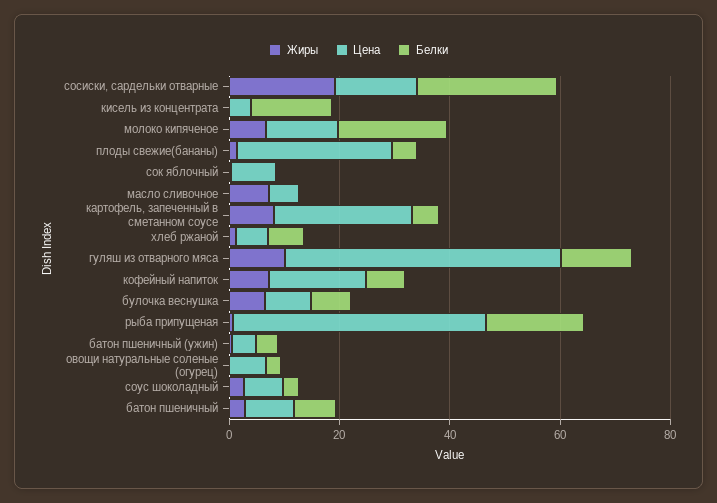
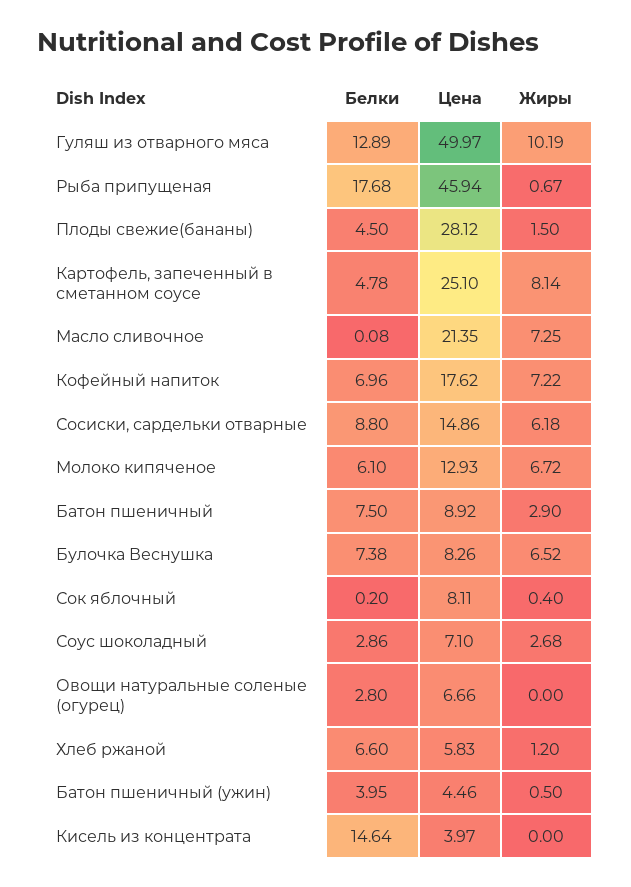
  {
    "Жиры": {
-     "сосиски, сардельки отварные": 20,
+     "сосиски, сардельки отварные": 6.18,
      "кисель из концентрата": 0,
      "молоко кипяченое": 6.72,
      "плоды свежие(бананы)": 1.5,
      "сок яблочный": 0.4,
      "масло сливочное": 7.25,
      "картофель, запеченный в сметанном соусе": 8.14,
      "хлеб ржаной": 1.2,
      "гуляш из отварного мяса": 10.19,
      "кофейный напиток": 7.22,
      "булочка веснушка": 6.52,
      "рыба припущеная": 0.67,
      "батон пшеничный (ужин)": 0.5,
      "овощи натуральные соленые (огурец)": 0,
      "соус шоколадный": 2.68,
      "батон пшеничный": 2.9
    },
    "Цена": {
      "сосиски, сардельки отварные": 14.86,
      "кисель из концентрата": 3.97,
      "молоко кипяченое": 12.93,
      "плоды свежие(бананы)": 28.12,
      "сок яблочный": 8.11,
-     "масло сливочное": 5,
+     "масло сливочное": 21.35,
      "картофель, запеченный в сметанном соусе": 25.1,
      "хлеб ржаной": 5.83,
      "гуляш из отварного мяса": 49.97,
      "кофейный напиток": 17.62,
      "булочка веснушка": 8.26,
      "рыба припущеная": 45.94,
      "батон пшеничный (ужин)": 4.46,
      "овощи натуральные соленые (огурец)": 6.66,
      "соус шоколадный": 7.1,
      "батон пшеничный": 8.92
    },
    "Белки": {
-     "сосиски, сардельки отварные": 25,
+     "сосиски, сардельки отварные": 8.8,
      "кисель из концентрата": 14.64,
-     "молоко кипяченое": 20,
+     "молоко кипяченое": 6.1,
      "плоды свежие(бананы)": 4.5,
      "сок яблочный": 0.2,
      "масло сливочное": 0.08,
      "картофель, запеченный в сметанном соусе": 4.78,
      "хлеб ржаной": 6.6,
      "гуляш из отварного мяса": 12.89,
      "кофейный напиток": 6.96,
      "булочка веснушка": 7.38,
      "рыба припущеная": 17.68,
      "батон пшеничный (ужин)": 3.95,
      "овощи натуральные соленые (огурец)": 2.8,
      "соус шоколадный": 2.86,
      "батон пшеничный": 7.5
    }
  }

